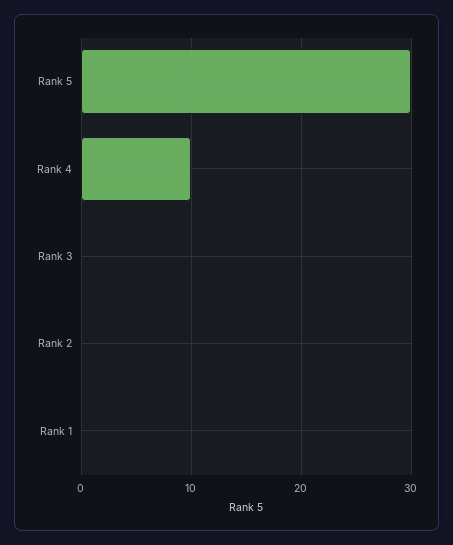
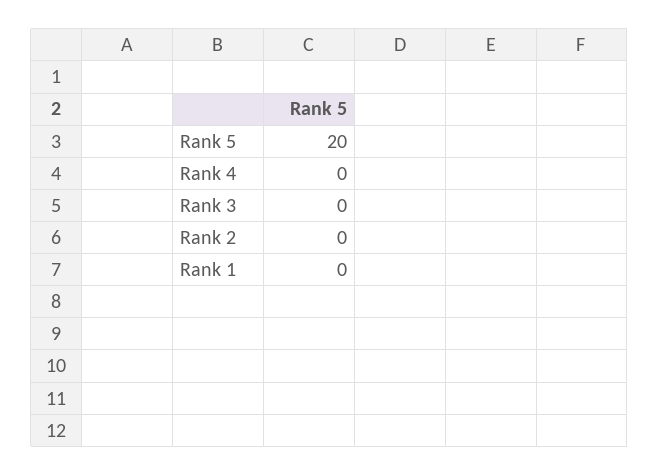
  {
-   "Rank 5": 30,
+   "Rank 5": 20,
-   "Rank 4": 10,
+   "Rank 4": 0,
    "Rank 3": 0,
    "Rank 2": 0,
    "Rank 1": 0
  }

